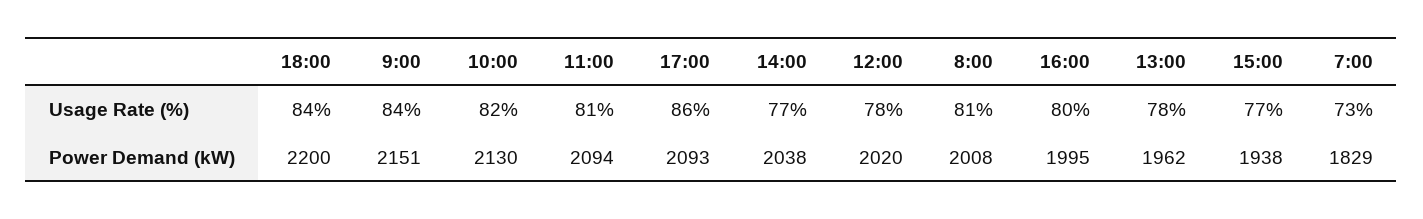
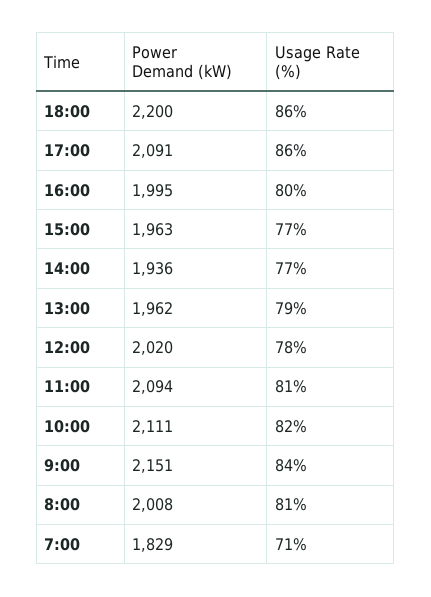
  {
    "18:00": {
-     "Usage Rate (%)": 84,
+     "Usage Rate (%)": 86,
      "Power Demand (kW)": 2200
    },
    "9:00": {
      "Usage Rate (%)": 84,
      "Power Demand (kW)": 2151
    },
    "10:00": {
      "Usage Rate (%)": 82,
-     "Power Demand (kW)": 2130
+     "Power Demand (kW)": 2111
    },
    "11:00": {
      "Usage Rate (%)": 81,
      "Power Demand (kW)": 2094
    },
    "17:00": {
      "Usage Rate (%)": 86,
-     "Power Demand (kW)": 2093
+     "Power Demand (kW)": 2091
    },
    "14:00": {
      "Usage Rate (%)": 77,
-     "Power Demand (kW)": 2038
+     "Power Demand (kW)": 1936
    },
    "12:00": {
      "Usage Rate (%)": 78,
      "Power Demand (kW)": 2020
    },
    "8:00": {
      "Usage Rate (%)": 81,
      "Power Demand (kW)": 2008
    },
    "16:00": {
      "Usage Rate (%)": 80,
      "Power Demand (kW)": 1995
    },
    "13:00": {
-     "Usage Rate (%)": 78,
+     "Usage Rate (%)": 79,
      "Power Demand (kW)": 1962
    },
    "15:00": {
      "Usage Rate (%)": 77,
-     "Power Demand (kW)": 1938
+     "Power Demand (kW)": 1963
    },
    "7:00": {
-     "Usage Rate (%)": 73,
+     "Usage Rate (%)": 71,
      "Power Demand (kW)": 1829
    }
  }

